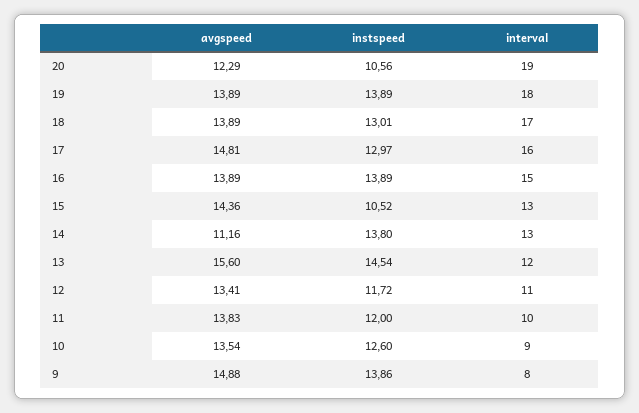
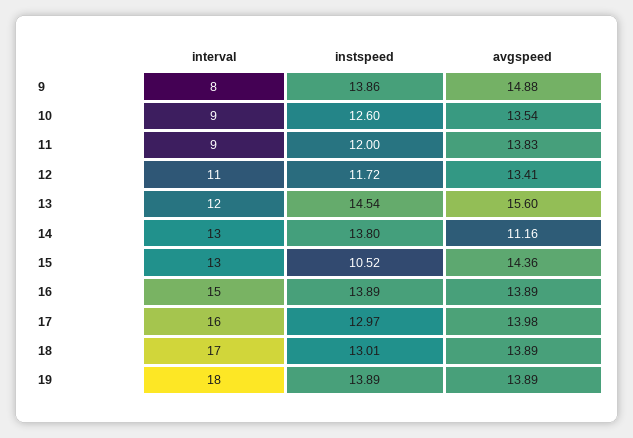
  {
    "avgspeed": {
-     "20": 12.29,
      "19": 13.89,
      "18": 13.89,
-     "17": 14.81,
+     "17": 13.98,
      "16": 13.89,
      "15": 14.36,
      "14": 11.16,
      "13": 15.6,
      "12": 13.41,
      "11": 13.83,
      "10": 13.54,
      "9": 14.88
    },
    "instspeed": {
-     "20": 10.56,
      "19": 13.89,
      "18": 13.01,
      "17": 12.97,
      "16": 13.89,
      "15": 10.52,
      "14": 13.8,
      "13": 14.54,
      "12": 11.72,
      "11": 12,
      "10": 12.6,
      "9": 13.86
    },
    "interval": {
-     "20": 19,
      "19": 18,
      "18": 17,
      "17": 16,
      "16": 15,
      "15": 13,
      "14": 13,
      "13": 12,
      "12": 11,
-     "11": 10,
+     "11": 9,
      "10": 9,
      "9": 8
    }
  }

